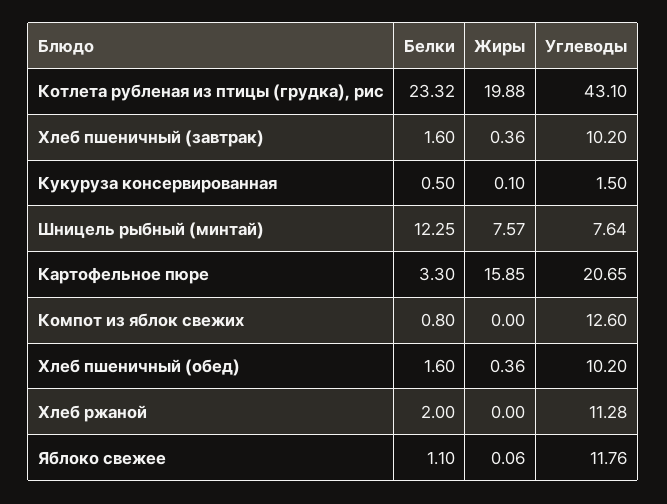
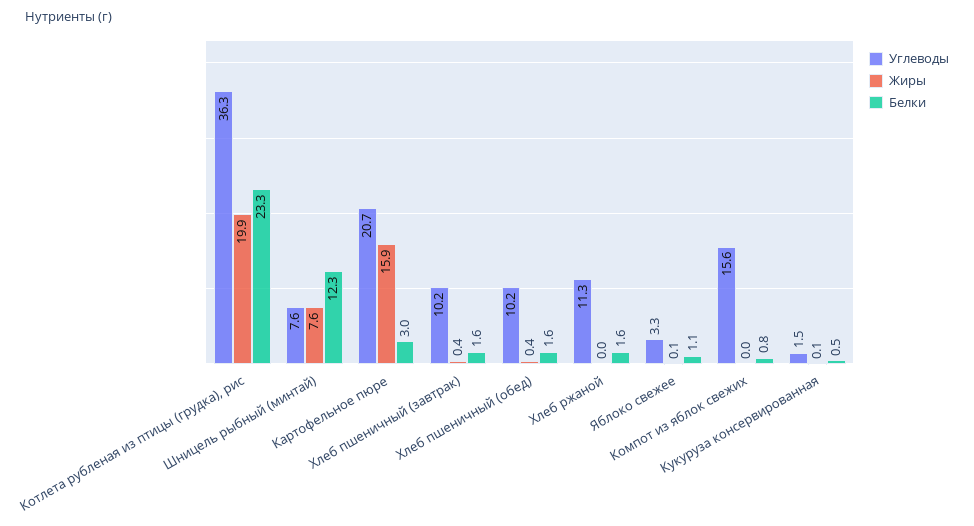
  {
    "Белки": {
      "Котлета рубленая из птицы (грудка), рис": 23.32,
      "Хлеб пшеничный (завтрак)": 1.6,
      "Кукуруза консервированная": 0.5,
      "Шницель рыбный (минтай)": 12.25,
-     "Картофельное пюре": 3.3,
+     "Картофельное пюре": 3,
      "Компот из яблок свежих": 0.8,
      "Хлеб пшеничный (обед)": 1.6,
-     "Хлеб ржаной": 2,
+     "Хлеб ржаной": 1.6,
      "Яблоко свежее": 1.1
    },
    "Жиры": {
      "Котлета рубленая из птицы (грудка), рис": 19.88,
      "Хлеб пшеничный (завтрак)": 0.36,
      "Кукуруза консервированная": 0.1,
      "Шницель рыбный (минтай)": 7.57,
      "Картофельное пюре": 15.85,
      "Компот из яблок свежих": 0,
      "Хлеб пшеничный (обед)": 0.36,
      "Хлеб ржаной": 0,
      "Яблоко свежее": 0.06
    },
    "Углеводы": {
-     "Котлета рубленая из птицы (грудка), рис": 43.1,
+     "Котлета рубленая из птицы (грудка), рис": 36.3,
      "Хлеб пшеничный (завтрак)": 10.2,
      "Кукуруза консервированная": 1.5,
      "Шницель рыбный (минтай)": 7.64,
      "Картофельное пюре": 20.65,
-     "Компот из яблок свежих": 12.6,
+     "Компот из яблок свежих": 15.6,
      "Хлеб пшеничный (обед)": 10.2,
      "Хлеб ржаной": 11.28,
-     "Яблоко свежее": 11.76
+     "Яблоко свежее": 3.3
    }
  }

